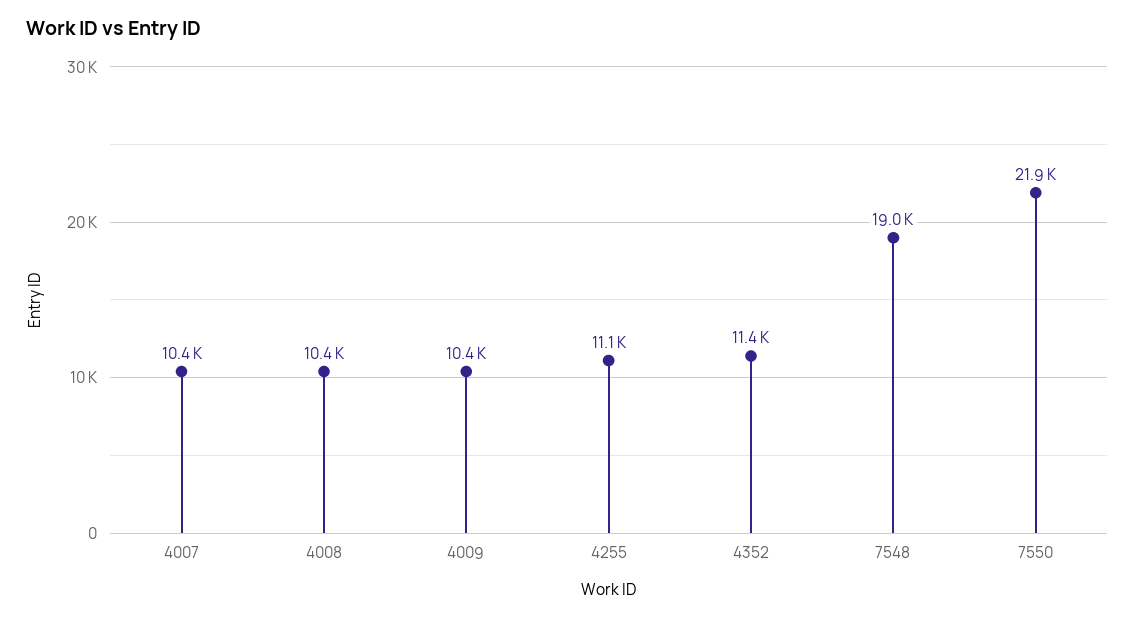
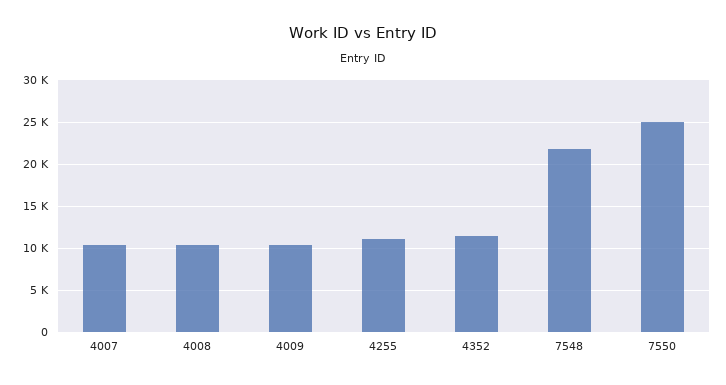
  {
    "4007": 10400,
    "4008": 10400,
    "4009": 10400,
    "4255": 11100,
    "4352": 11400,
-   "7548": 19000,
+   "7548": 22000,
-   "7550": 21900
+   "7550": 25000
  }

